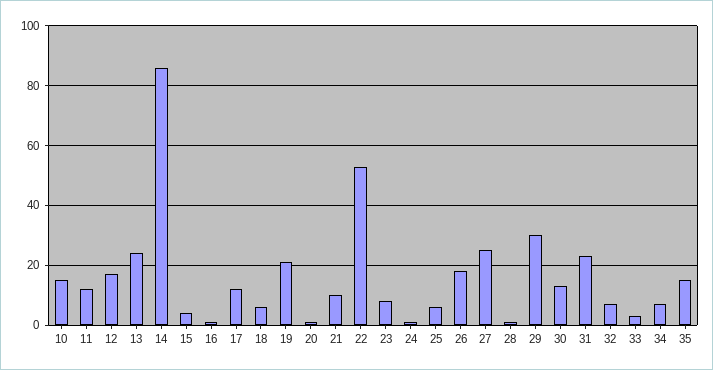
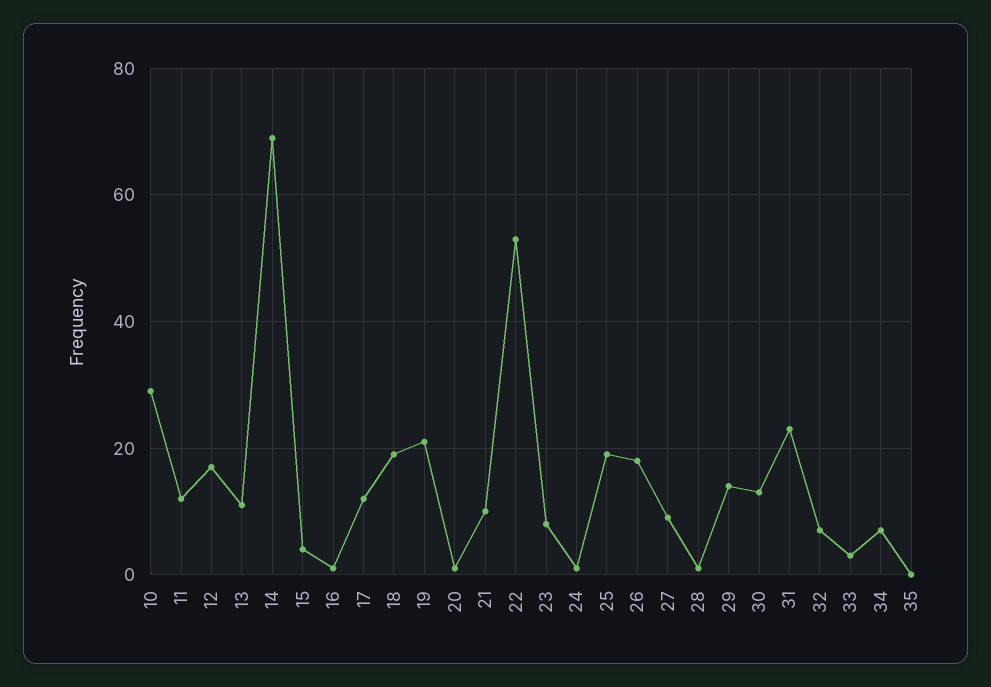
  {
-   "10": 15,
+   "10": 30,
    "11": 10,
    "12": 15,
-   "13": 25,
+   "13": 10,
-   "14": 85,
+   "14": 70,
    "15": 5,
    "16": 0,
    "17": 10,
-   "18": 5,
+   "18": 20,
    "19": 20,
    "20": 0,
    "21": 10,
    "22": 55,
    "23": 10,
    "24": 0,
-   "25": 5,
+   "25": 20,
    "26": 20,
-   "27": 25,
+   "27": 10,
    "28": 0,
-   "29": 30,
+   "29": 15,
    "30": 15,
    "31": 25,
    "32": 5,
    "33": 5,
    "34": 5,
-   "35": 15
+   "35": 0
  }

